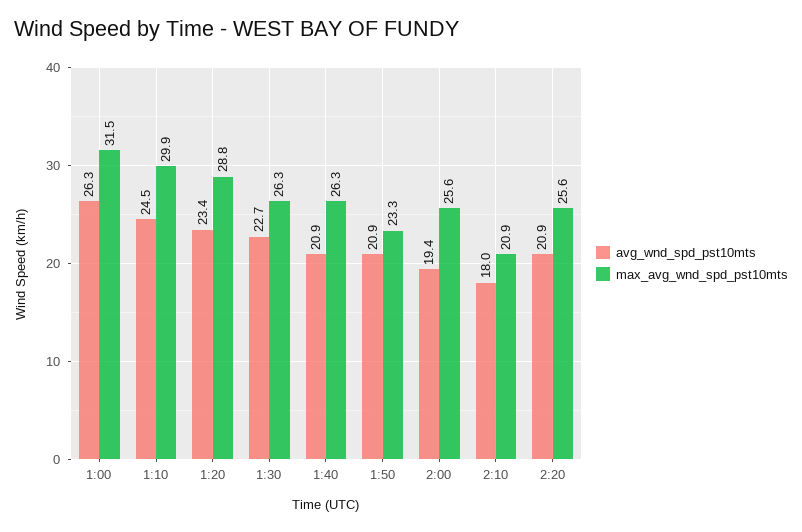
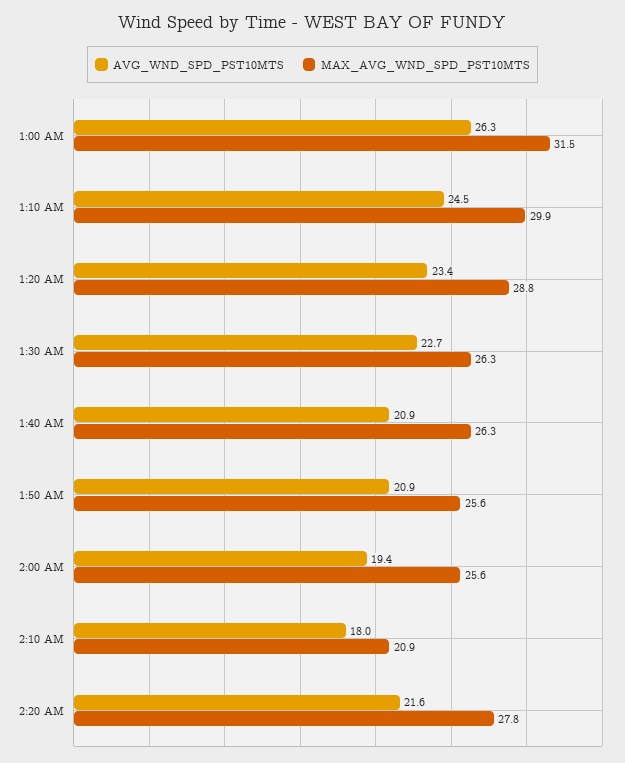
  {
    "avg_wnd_spd_pst10mts": {
      "1:00": 26.3,
      "1:10": 24.5,
      "1:20": 23.4,
      "1:30": 22.7,
      "1:40": 20.9,
      "1:50": 20.9,
      "2:00": 19.4,
      "2:10": 18,
-     "2:20": 20.9
+     "2:20": 21.6
    },
    "max_avg_wnd_spd_pst10mts": {
      "1:00": 31.5,
      "1:10": 29.9,
      "1:20": 28.8,
      "1:30": 26.3,
      "1:40": 26.3,
-     "1:50": 23.3,
+     "1:50": 25.6,
      "2:00": 25.6,
      "2:10": 20.9,
-     "2:20": 25.6
+     "2:20": 27.8
    }
  }

